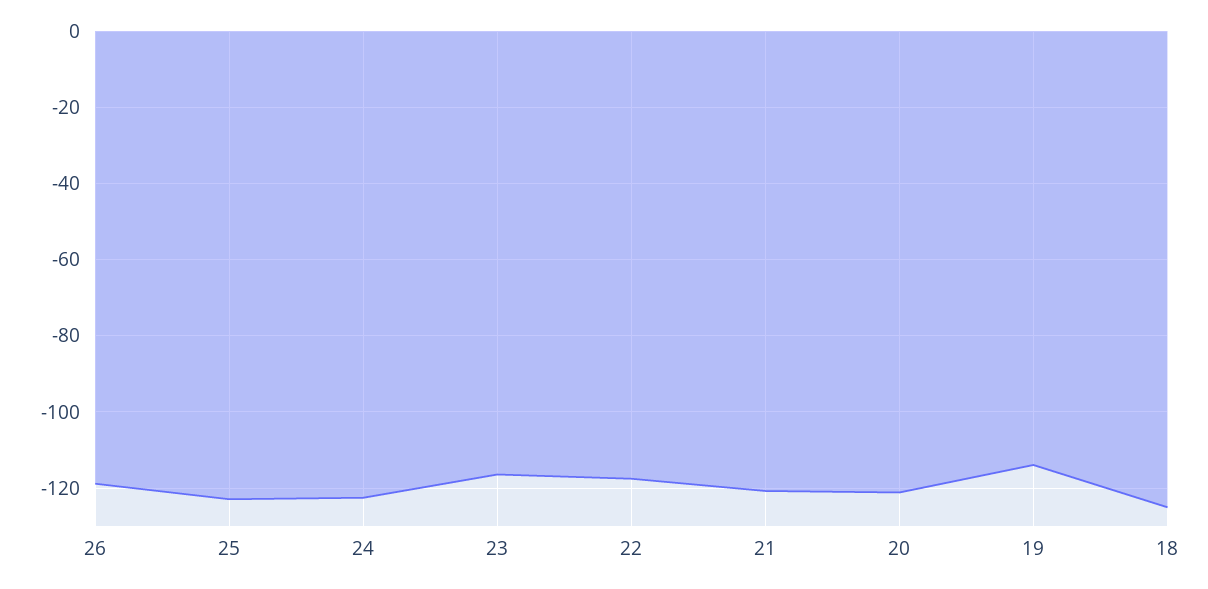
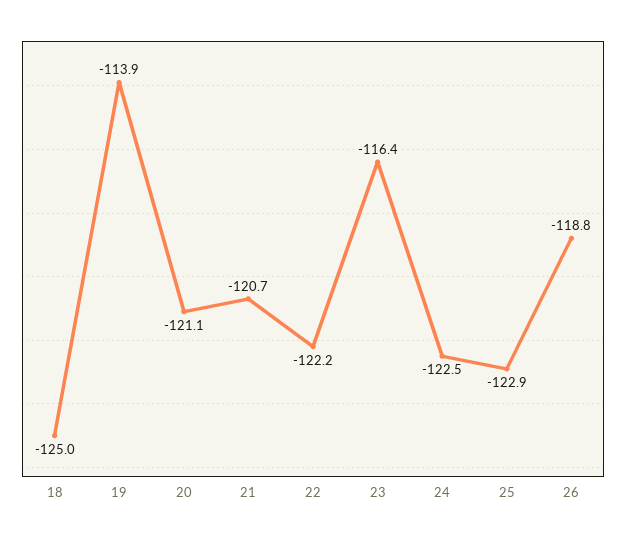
  {
    "26": -118.8,
    "25": -122.9,
    "24": -122.5,
    "23": -116.4,
-   "22": -118,
+   "22": -122.2,
    "21": -120.7,
    "20": -121.1,
    "19": -113.9,
    "18": -125
  }

